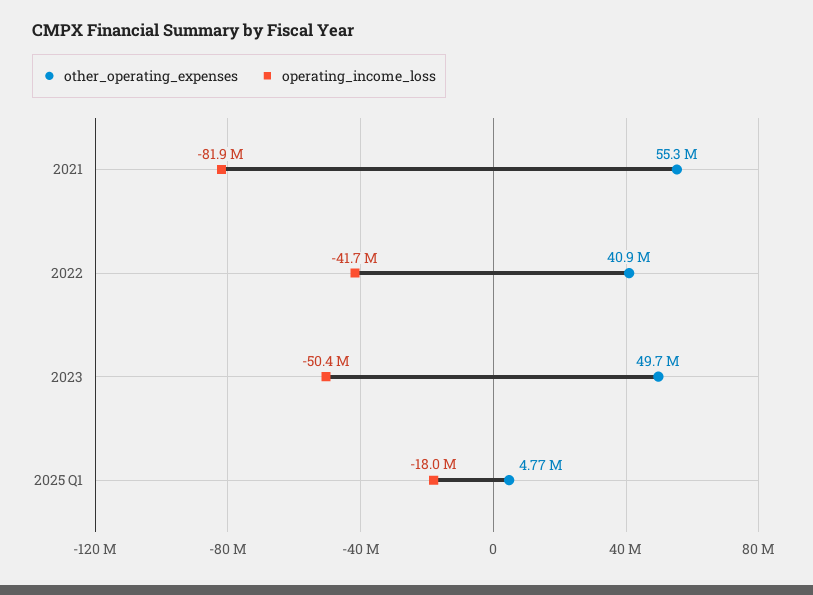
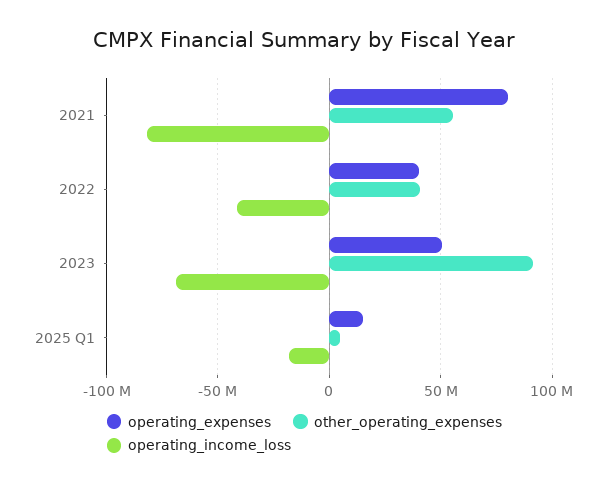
  {
    "other_operating_expenses": {
      "2021": 55300000,
      "2022": 40900000,
-     "2023": 49700000,
+     "2023": 90000000,
      "2025 Q1": 4770000
    },
    "operating_income_loss": {
      "2021": -81900000,
      "2022": -41700000,
-     "2023": -50400000,
+     "2023": -70000000,
      "2025 Q1": -18000000
-   }
+   },
+   "operating_expenses": {
+     "2021": 80000000,
+     "2022": 40000000,
+     "2023": 50000000,
+     "2025 Q1": 15000000
+   }
  }

